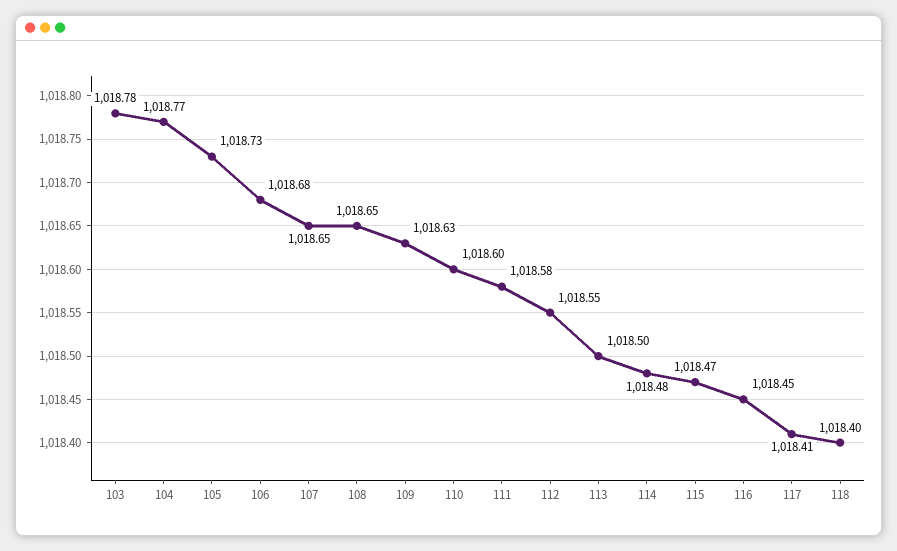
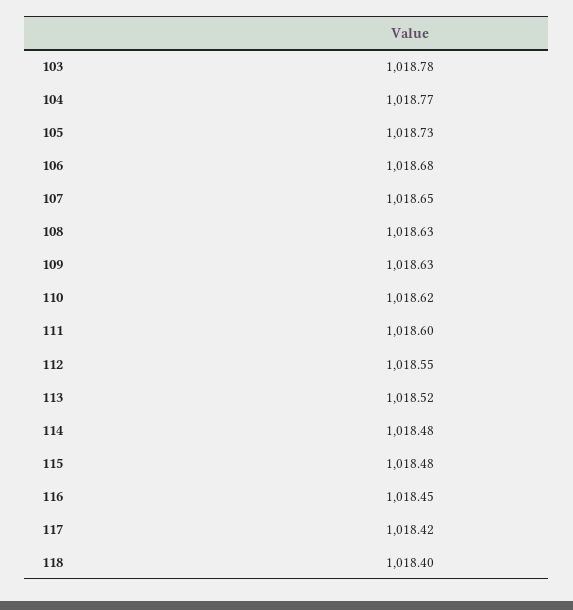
  {
    "103": 1018.78,
    "104": 1018.77,
    "105": 1018.73,
    "106": 1018.68,
    "107": 1018.65,
-   "108": 1018.65,
+   "108": 1018.63,
    "109": 1018.63,
-   "110": 1018.6,
+   "110": 1018.62,
-   "111": 1018.58,
+   "111": 1018.6,
    "112": 1018.55,
-   "113": 1018.5,
+   "113": 1018.52,
    "114": 1018.48,
-   "115": 1018.47,
+   "115": 1018.48,
    "116": 1018.45,
-   "117": 1018.41,
+   "117": 1018.42,
    "118": 1018.4
  }

